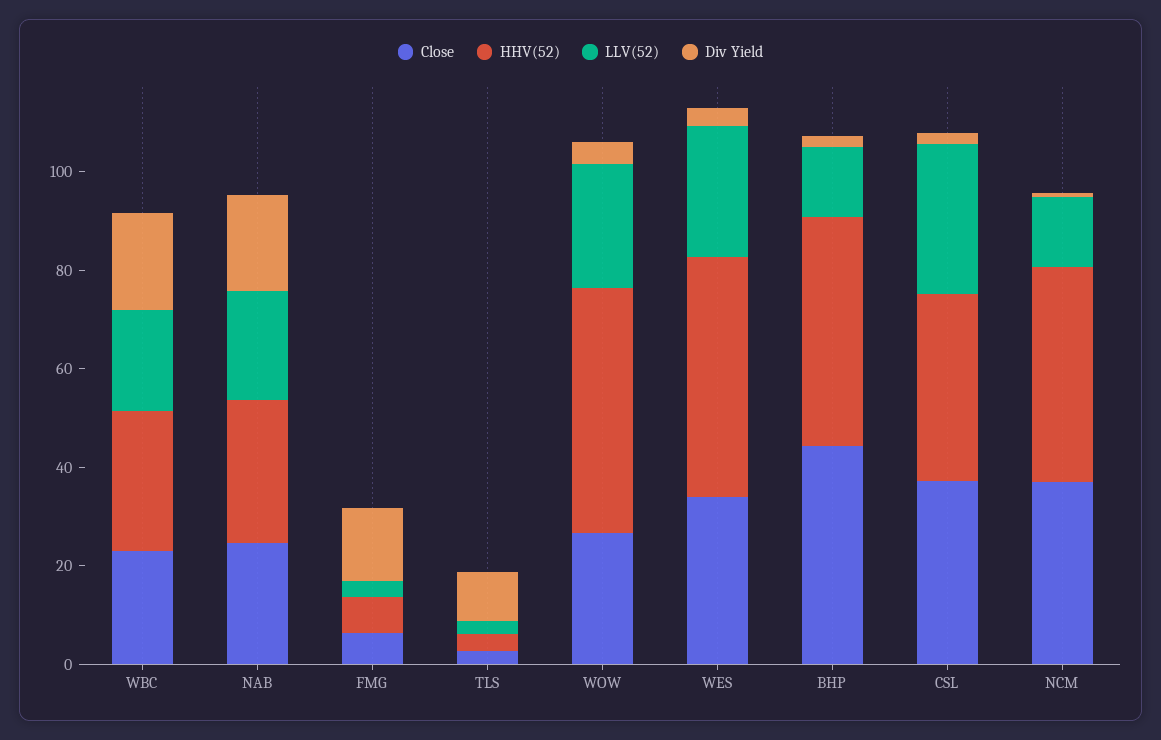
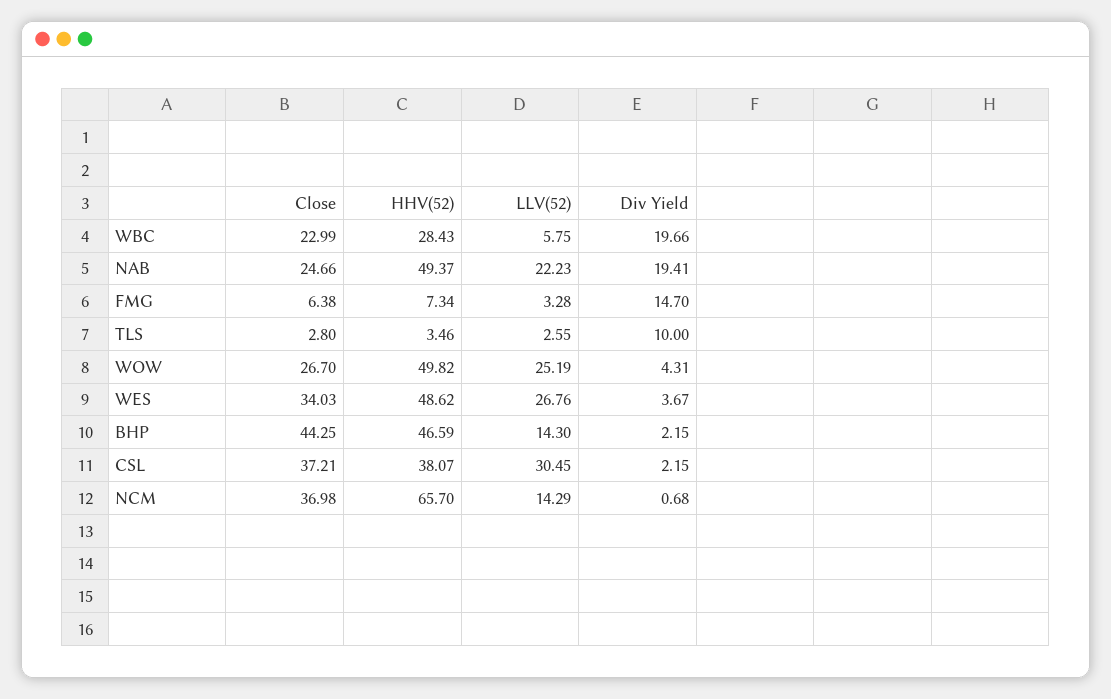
  {
    "Close": {
      "WBC": 22.99,
      "NAB": 24.66,
      "FMG": 6.38,
      "TLS": 2.8,
      "WOW": 26.7,
      "WES": 34.03,
      "BHP": 44.25,
      "CSL": 37.21,
      "NCM": 36.98
    },
    "HHV(52)": {
      "WBC": 28.43,
-     "NAB": 30,
+     "NAB": 49.37,
      "FMG": 7.34,
      "TLS": 3.46,
      "WOW": 49.82,
      "WES": 48.62,
      "BHP": 46.59,
      "CSL": 38.07,
-     "NCM": 45
+     "NCM": 65.7
    },
    "LLV(52)": {
-     "WBC": 20,
+     "WBC": 5.75,
      "NAB": 22.23,
      "FMG": 3.28,
      "TLS": 2.55,
      "WOW": 25.19,
      "WES": 26.76,
      "BHP": 14.3,
      "CSL": 30.45,
      "NCM": 14.29
    },
    "Div Yield": {
      "WBC": 19.66,
      "NAB": 19.41,
      "FMG": 14.7,
      "TLS": 10,
      "WOW": 4.31,
      "WES": 3.67,
      "BHP": 2.15,
      "CSL": 2.15,
      "NCM": 0.68
    }
  }

